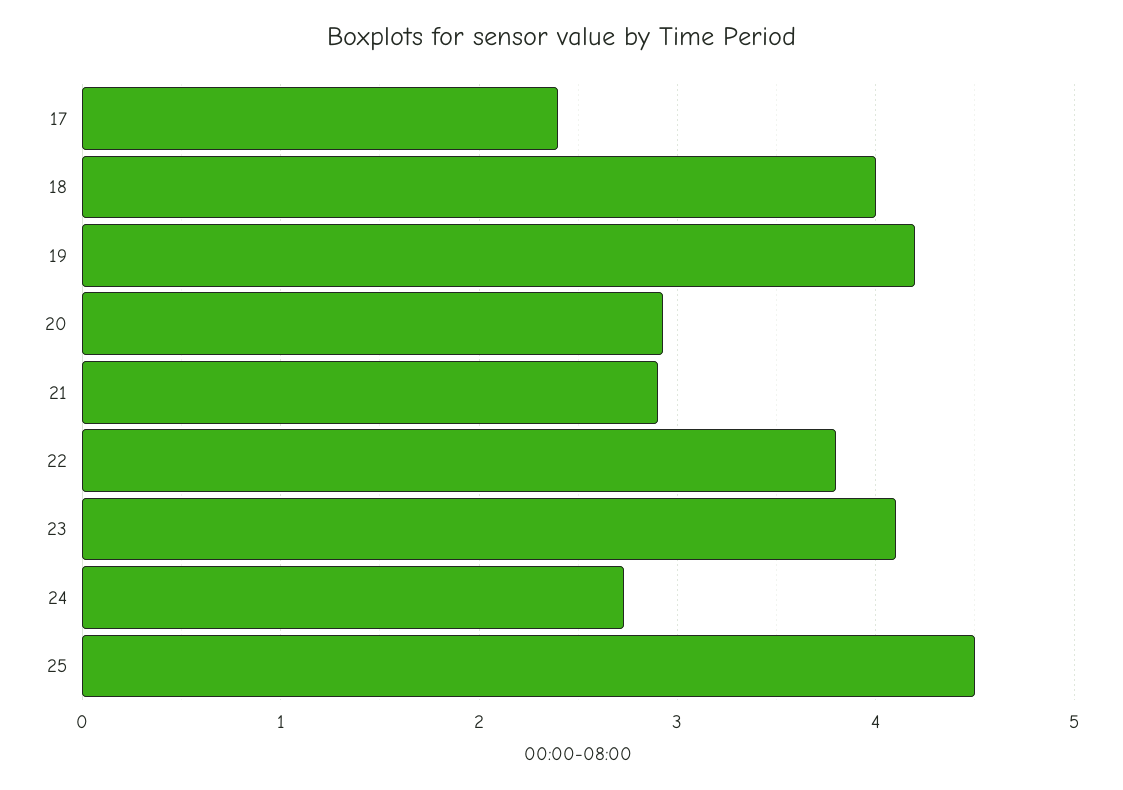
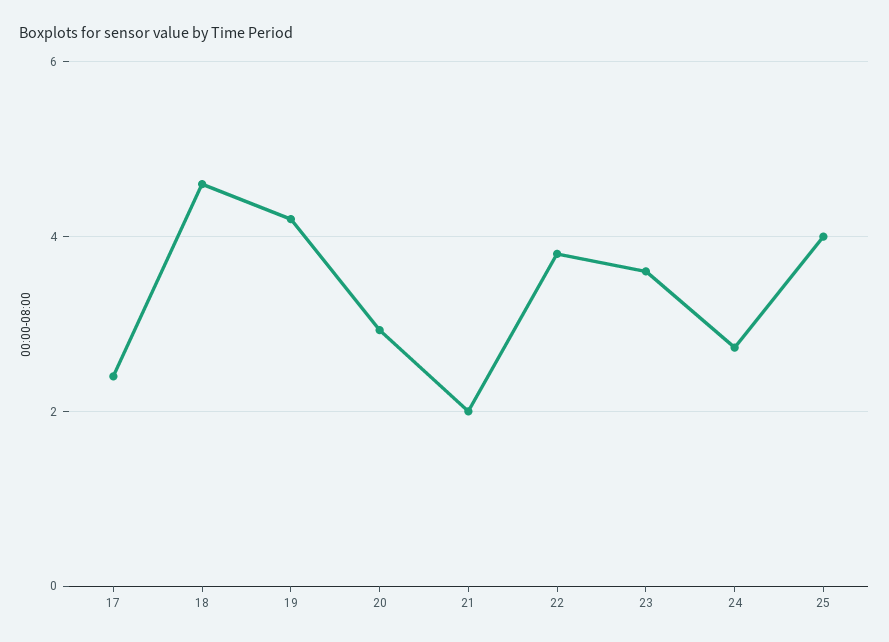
  {
    "17": 2.4,
-   "18": 4,
+   "18": 4.6,
    "19": 4.2,
    "20": 2.9,
-   "21": 2.9,
+   "21": 2,
    "22": 3.8,
-   "23": 4.1,
+   "23": 3.6,
    "24": 2.7,
-   "25": 4.5
+   "25": 4
  }

